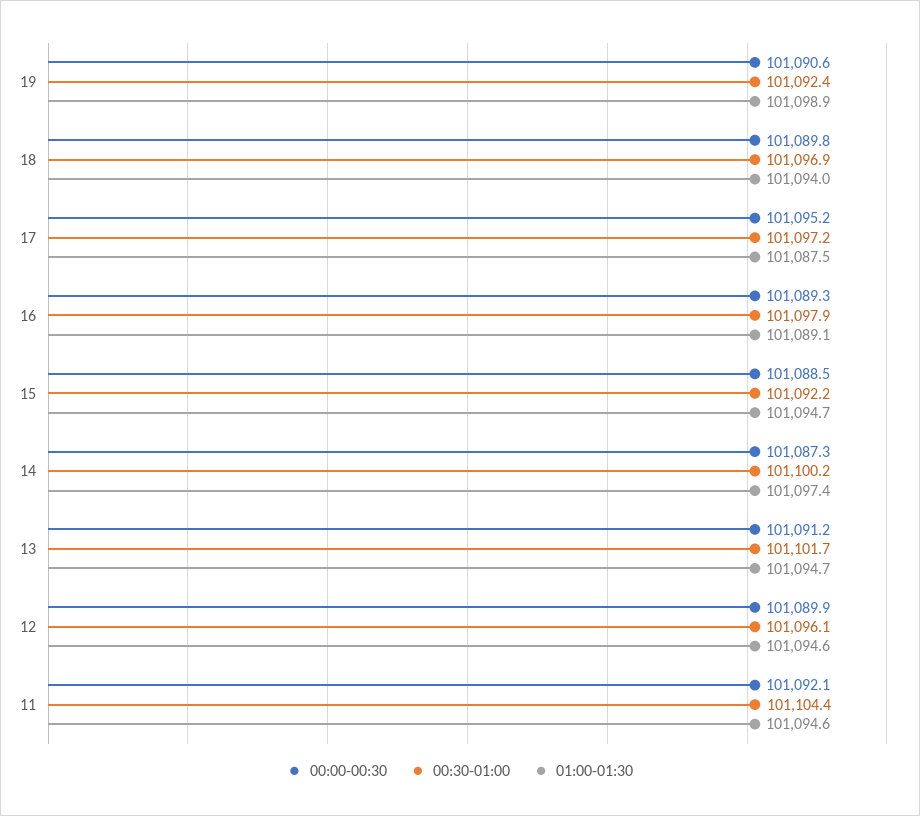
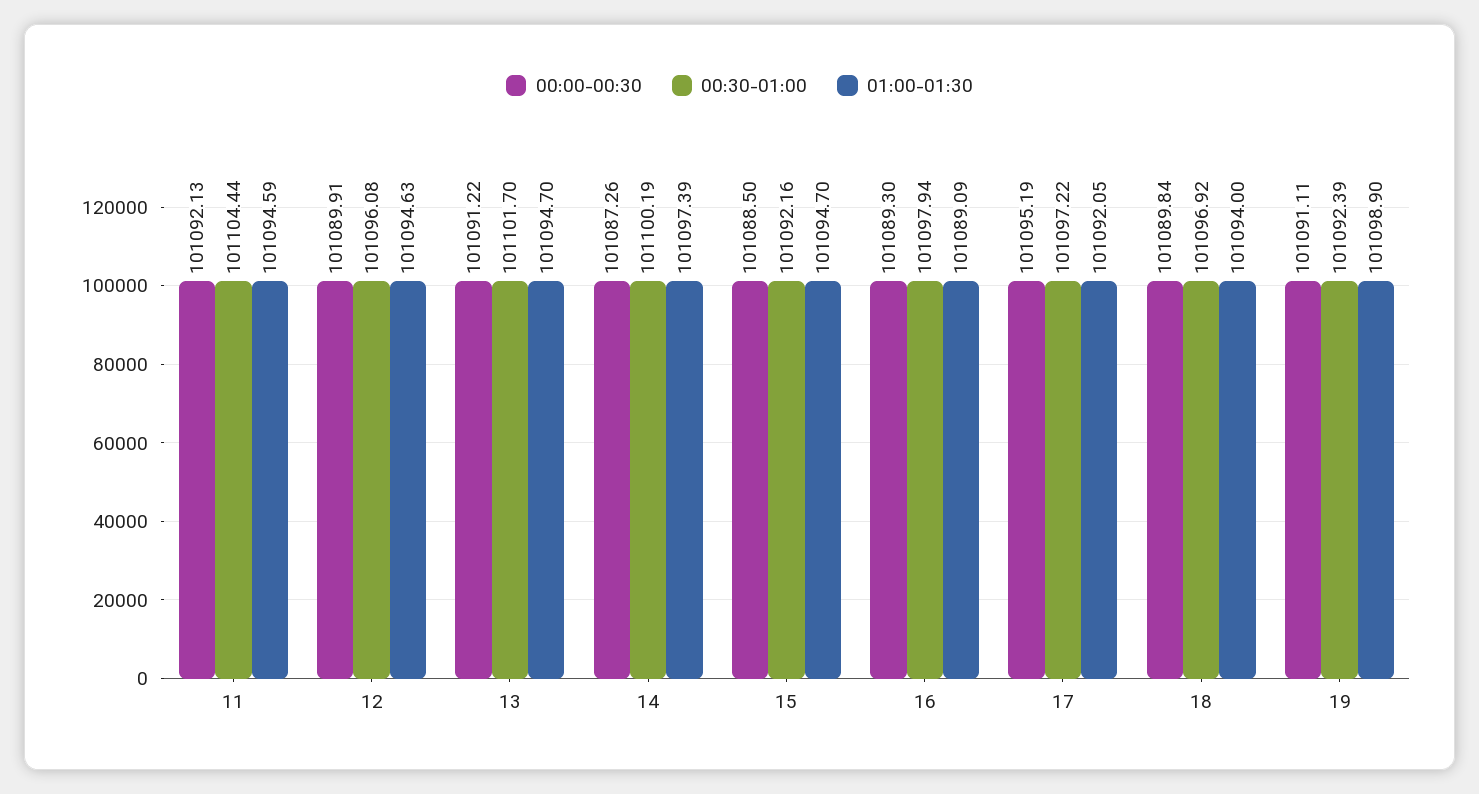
  {
    "00:00-00:30": {
-     "19": 101090.6,
+     "19": 101091.11,
      "18": 101089.84,
      "17": 101095.19,
      "16": 101089.3,
      "15": 101088.5,
      "14": 101087.26,
      "13": 101091.22,
      "12": 101089.91,
      "11": 101092.13
    },
    "00:30-01:00": {
      "19": 101092.39,
      "18": 101096.92,
      "17": 101097.22,
      "16": 101097.94,
      "15": 101092.16,
      "14": 101100.19,
      "13": 101101.7,
      "12": 101096.08,
      "11": 101104.44
    },
    "01:00-01:30": {
      "19": 101098.9,
      "18": 101094,
-     "17": 101087.5,
+     "17": 101092.05,
      "16": 101089.09,
      "15": 101094.7,
      "14": 101097.39,
      "13": 101094.7,
      "12": 101094.63,
      "11": 101094.59
    }
  }

